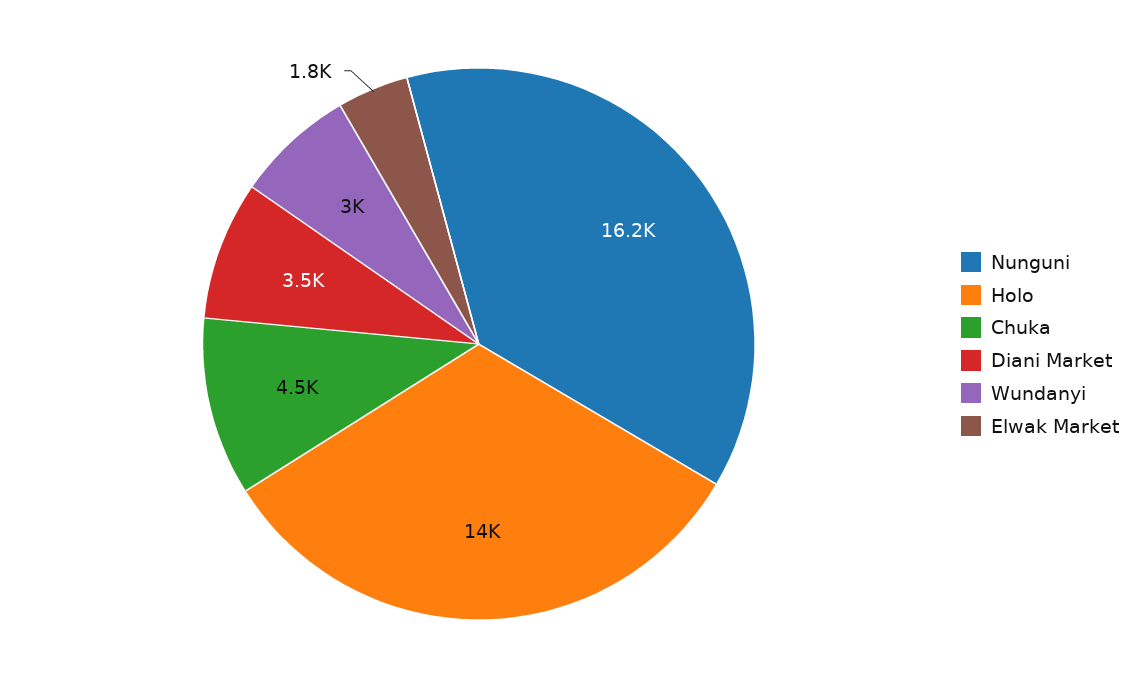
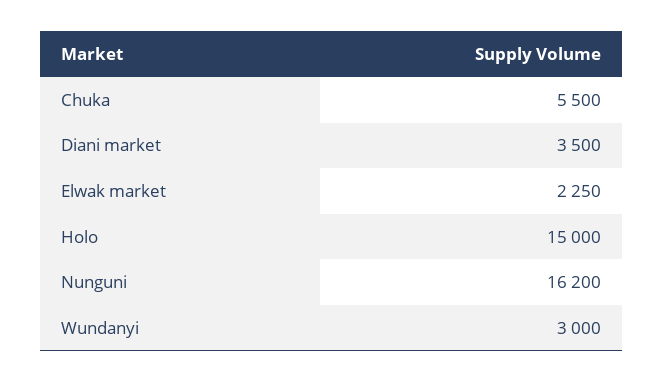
  {
    "Nunguni": 16200,
-   "Holo": 14000,
+   "Holo": 15000,
-   "Chuka": 4500,
+   "Chuka": 5500,
    "Diani Market": 3500,
    "Wundanyi": 3000,
-   "Elwak Market": 1800
+   "Elwak Market": 2250
  }

